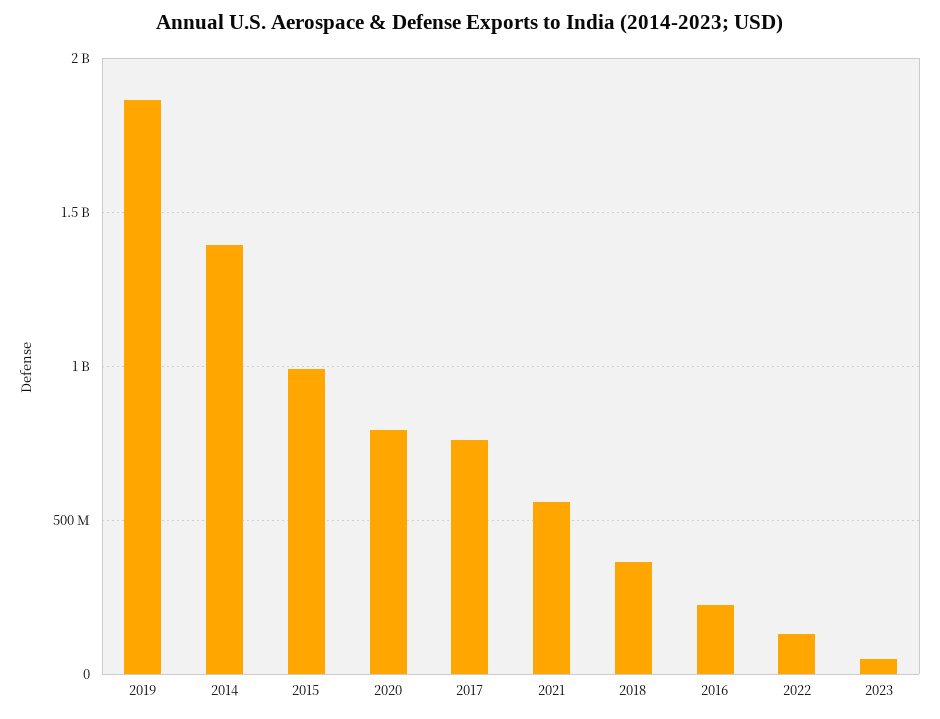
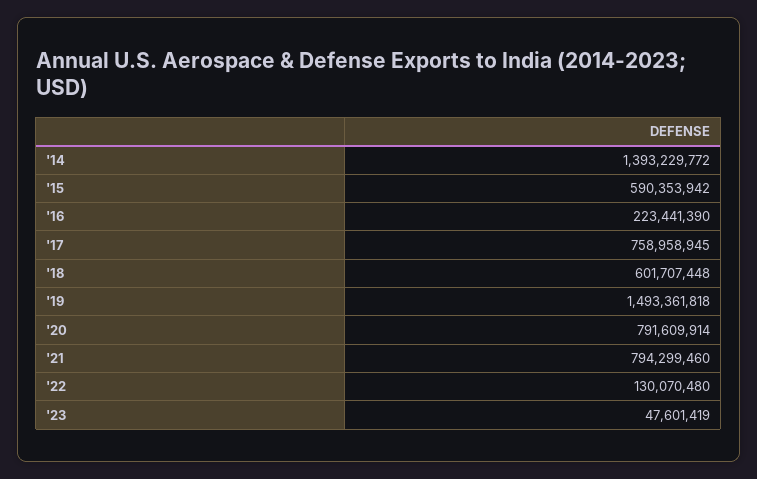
  {
-   "2019": 1850000000,
+   "2019": 1493361818,
    "2014": 1393229772,
-   "2015": 1000000000,
+   "2015": 590353942,
    "2020": 791609914,
    "2017": 758958945,
-   "2021": 550000000,
+   "2021": 794299460,
-   "2018": 350000000,
+   "2018": 601707448,
    "2016": 223441390,
    "2022": 130070480,
    "2023": 47601419
  }

